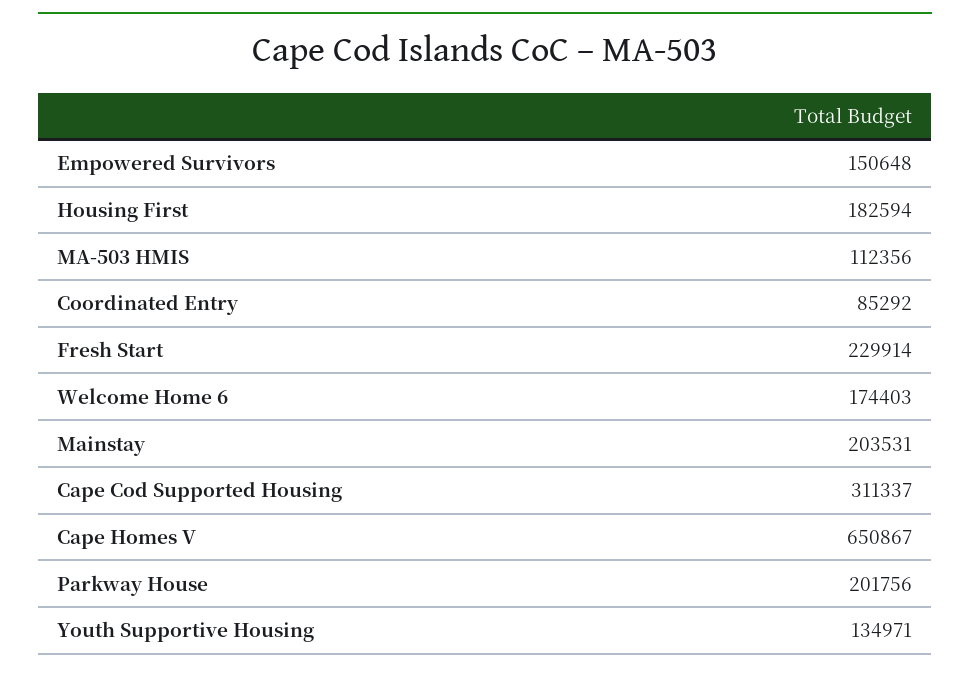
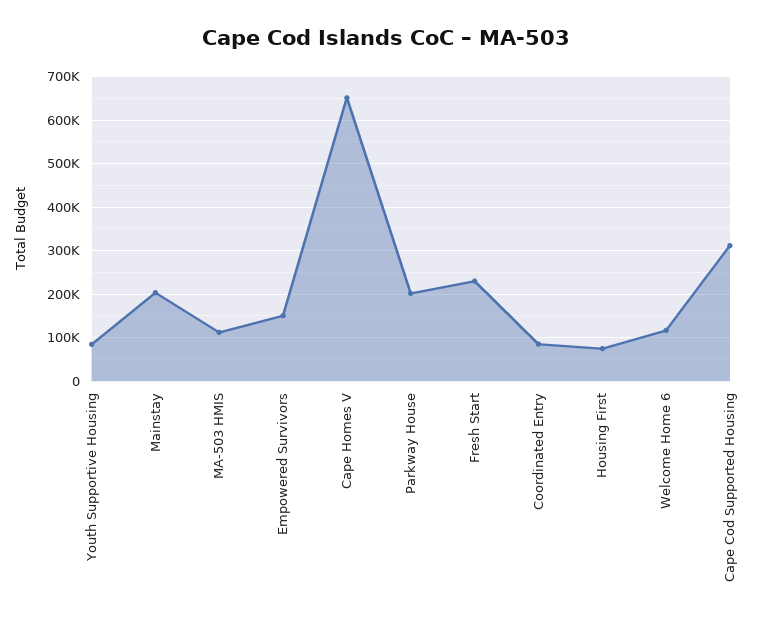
  {
    "Empowered Survivors": 150648,
-   "Housing First": 182594,
+   "Housing First": 80000,
    "MA-503 HMIS": 112356,
    "Coordinated Entry": 85292,
    "Fresh Start": 229914,
-   "Welcome Home 6": 174403,
+   "Welcome Home 6": 120000,
    "Mainstay": 203531,
    "Cape Cod Supported Housing": 311337,
    "Cape Homes V": 650867,
    "Parkway House": 201756,
-   "Youth Supportive Housing": 134971
+   "Youth Supportive Housing": 80000
  }

